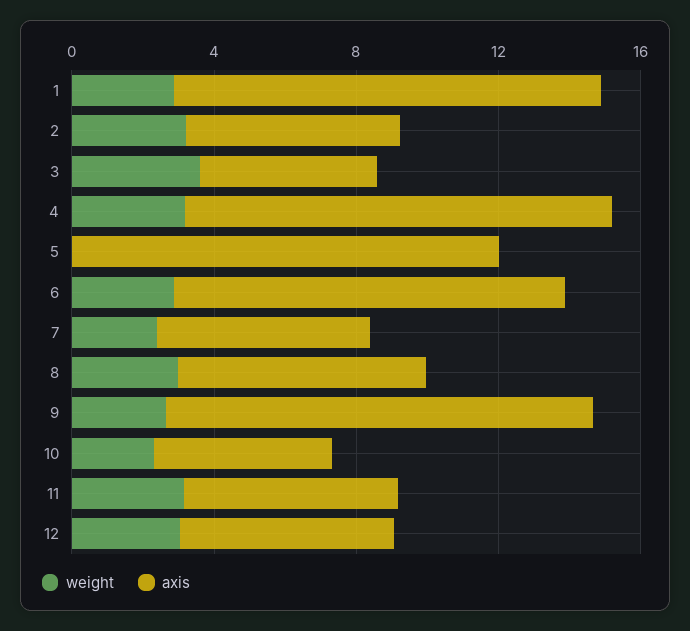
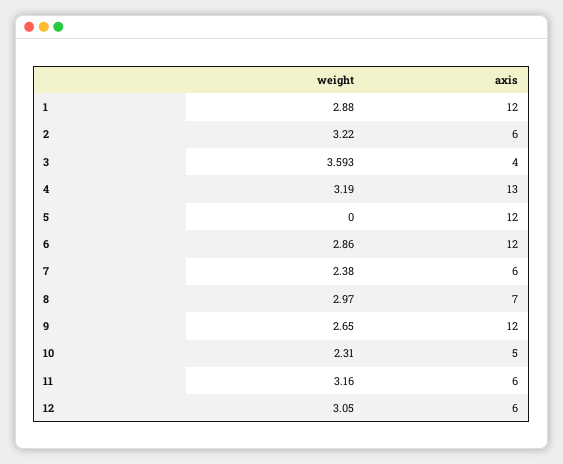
  {
    "weight": {
      "1": 2.88,
      "2": 3.22,
      "3": 3.593,
      "4": 3.19,
      "5": 0,
      "6": 2.86,
      "7": 2.38,
      "8": 2.97,
      "9": 2.65,
      "10": 2.31,
      "11": 3.16,
      "12": 3.05
    },
    "axis": {
      "1": 12,
      "2": 6,
-     "3": 5,
+     "3": 4,
-     "4": 12,
+     "4": 13,
      "5": 12,
-     "6": 11,
+     "6": 12,
      "7": 6,
      "8": 7,
      "9": 12,
      "10": 5,
      "11": 6,
      "12": 6
    }
  }

